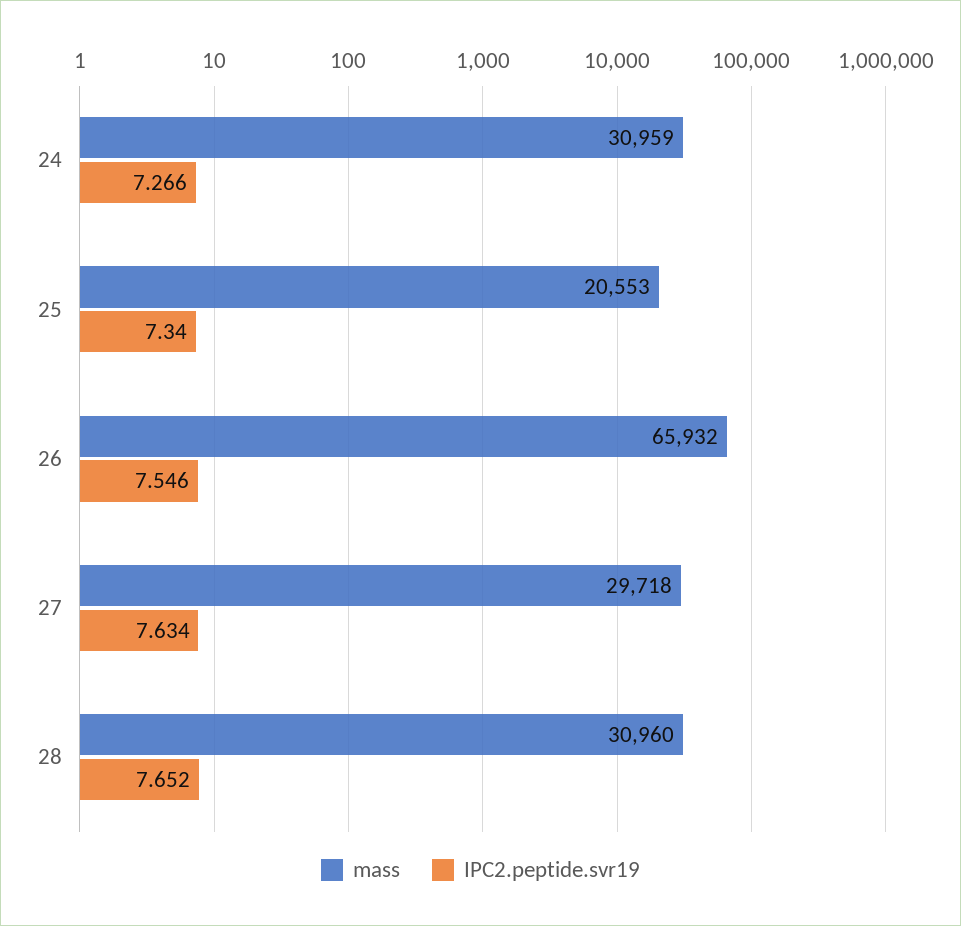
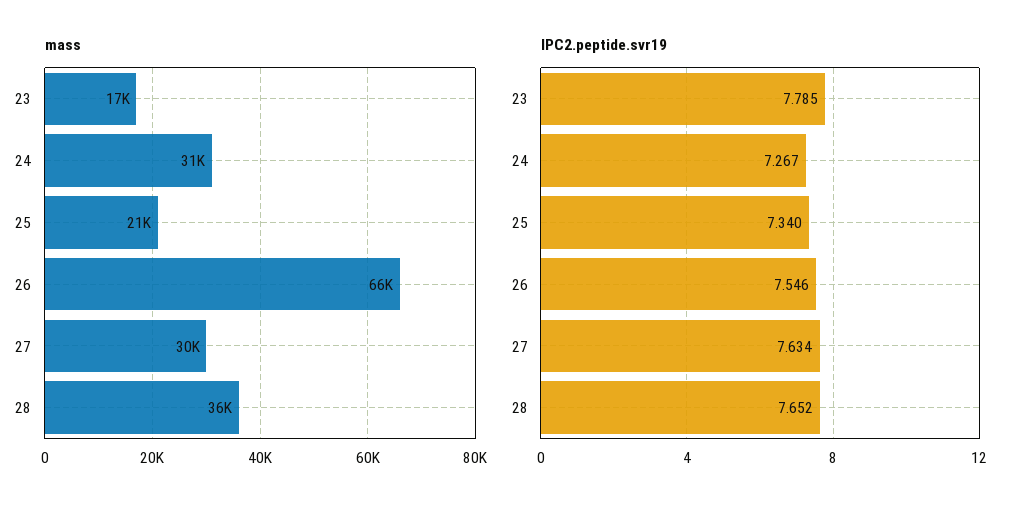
  {
    "mass": {
      "24": 30959,
      "25": 20553,
      "26": 65932,
      "27": 29718,
-     "28": 30960
+     "28": 36000,
+     "23": 17000
    },
    "IPC2.peptide.svr19": {
-     "24": 7.266,
+     "24": 7.267,
      "25": 7.34,
      "26": 7.546,
      "27": 7.634,
-     "28": 7.652
+     "28": 7.652,
+     "23": 7.785
    }
  }

